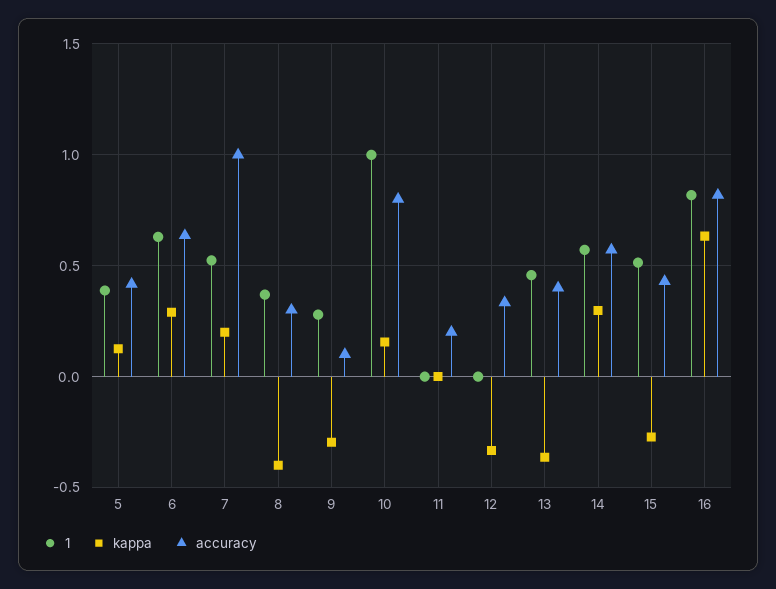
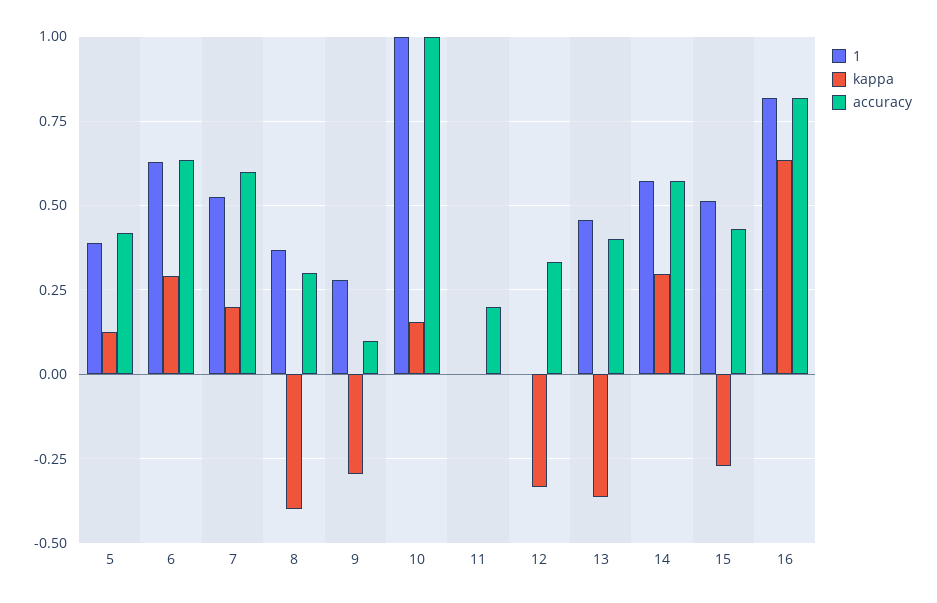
  {
    "1": {
      "5": 0.4,
      "6": 0.625,
      "7": 0.525,
      "8": 0.375,
      "9": 0.275,
      "10": 1,
      "11": 0,
      "12": 0,
      "13": 0.45,
      "14": 0.575,
      "15": 0.525,
      "16": 0.825
    },
    "kappa": {
      "5": 0.125,
      "6": 0.3,
      "7": 0.2,
      "8": -0.4,
      "9": -0.3,
      "10": 0.15,
      "11": 0,
      "12": -0.325,
      "13": -0.375,
      "14": 0.3,
      "15": -0.275,
      "16": 0.625
    },
    "accuracy": {
      "5": 0.425,
      "6": 0.625,
-     "7": 1,
+     "7": 0.6,
      "8": 0.3,
      "9": 0.1,
-     "10": 0.8,
+     "10": 1,
      "11": 0.2,
      "12": 0.325,
      "13": 0.4,
      "14": 0.575,
      "15": 0.425,
      "16": 0.825
    }
  }

